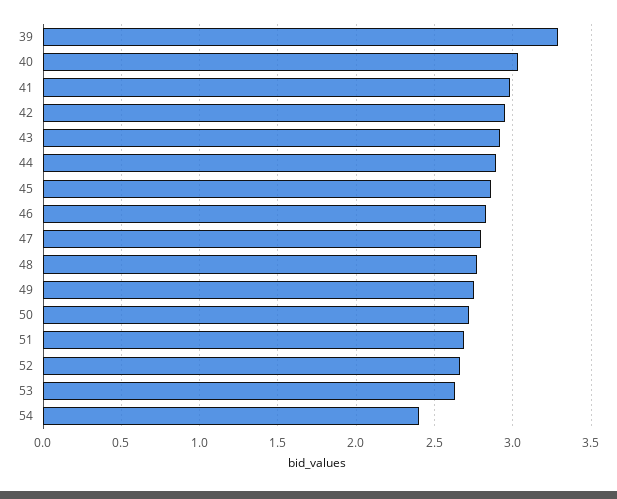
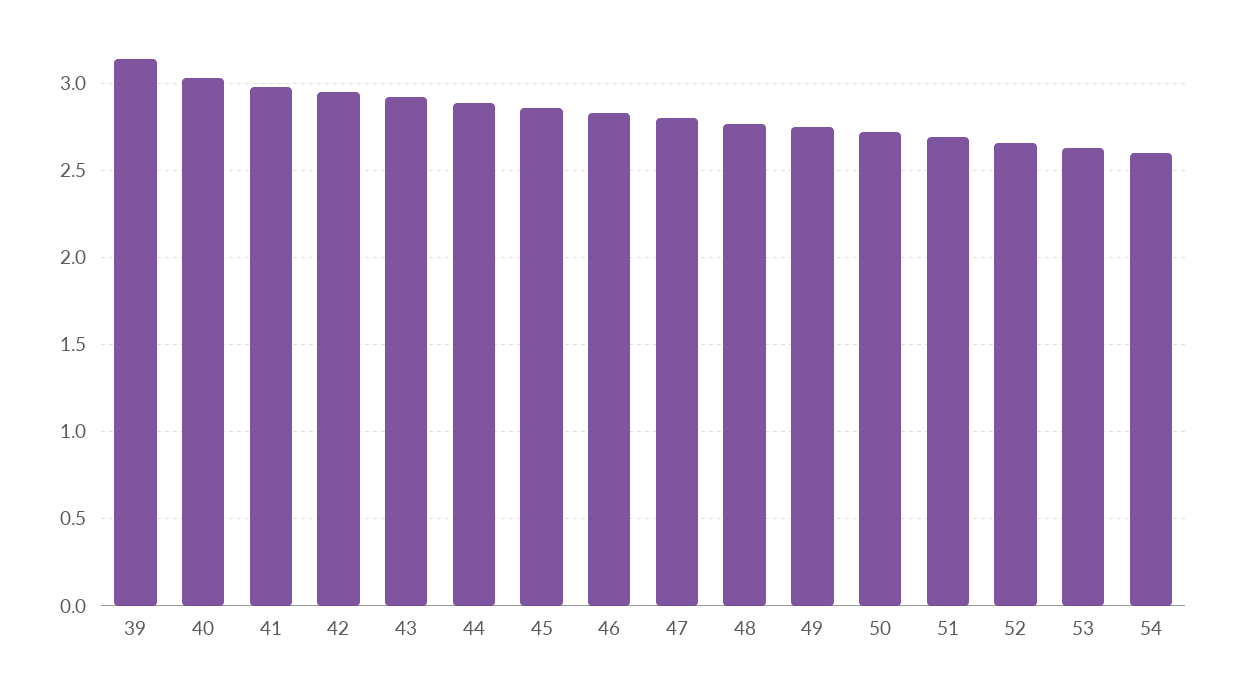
  {
-   "39": 3.3,
+   "39": 3.15,
    "40": 3.05,
    "41": 3,
    "42": 2.95,
    "43": 2.9,
    "44": 2.9,
    "45": 2.85,
    "46": 2.85,
    "47": 2.8,
    "48": 2.75,
    "49": 2.75,
    "50": 2.7,
    "51": 2.7,
    "52": 2.65,
    "53": 2.65,
-   "54": 2.4
+   "54": 2.6
  }

